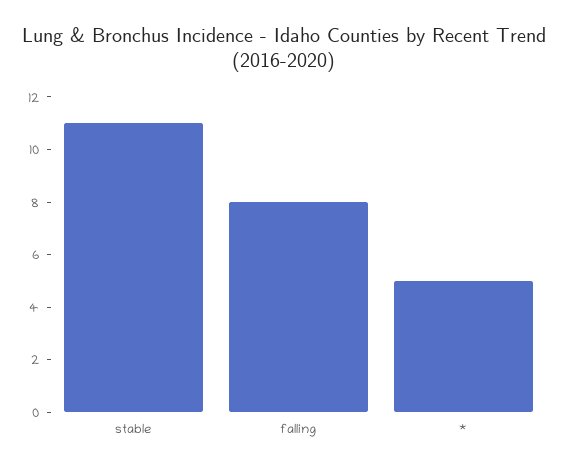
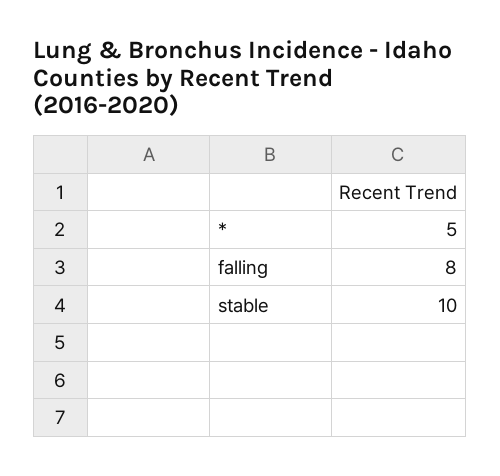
  {
-   "stable": 11,
+   "stable": 10,
    "falling": 8,
    "*": 5
  }

